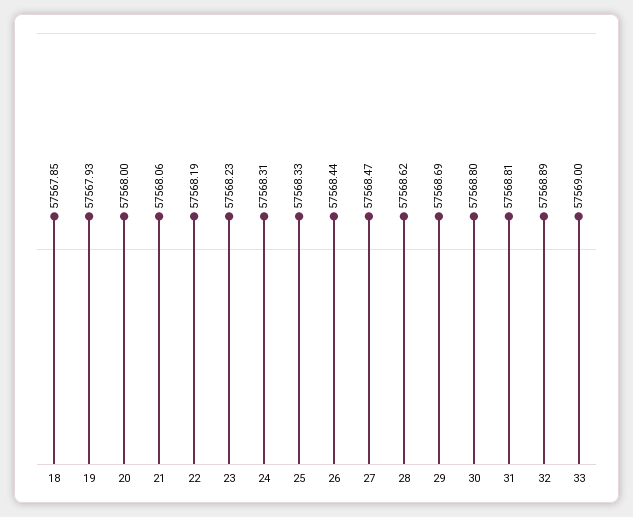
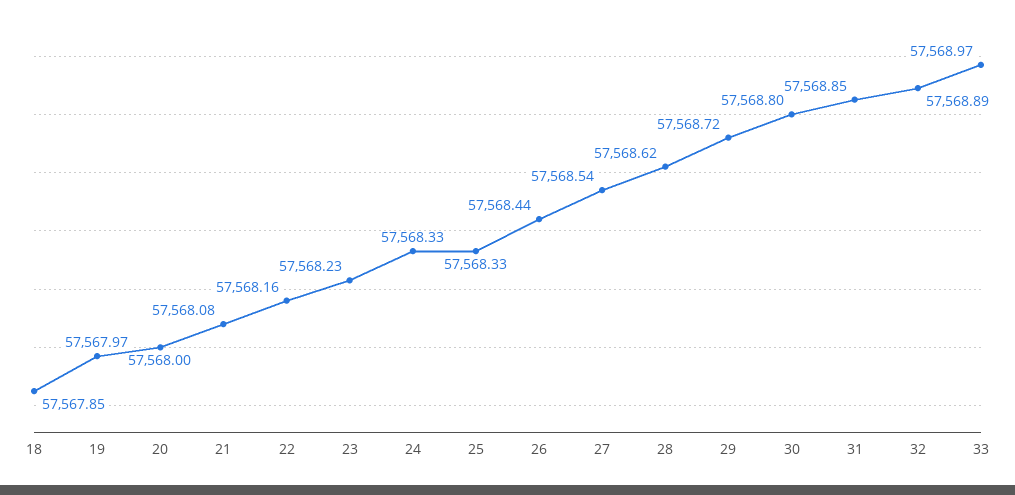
  {
    "18": 57567.85,
-   "19": 57567.93,
+   "19": 57567.97,
    "20": 57568,
-   "21": 57568.06,
+   "21": 57568.08,
-   "22": 57568.19,
+   "22": 57568.16,
    "23": 57568.23,
-   "24": 57568.31,
+   "24": 57568.33,
    "25": 57568.33,
    "26": 57568.44,
-   "27": 57568.47,
+   "27": 57568.54,
    "28": 57568.62,
-   "29": 57568.69,
+   "29": 57568.72,
    "30": 57568.8,
-   "31": 57568.81,
+   "31": 57568.85,
    "32": 57568.89,
-   "33": 57569
+   "33": 57568.97
  }

